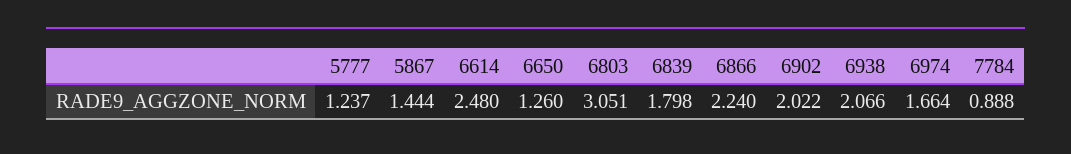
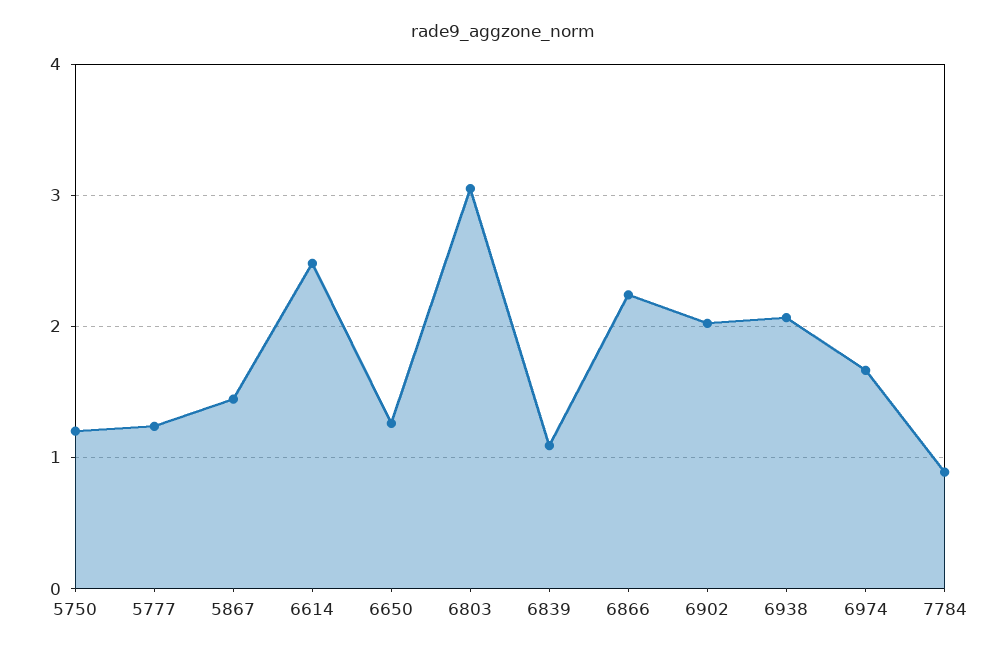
  {
    "5777": 1.237,
    "5867": 1.444,
    "6614": 2.48,
    "6650": 1.26,
    "6803": 3.051,
-   "6839": 1.798,
+   "6839": 1.1,
    "6866": 2.24,
    "6902": 2.022,
    "6938": 2.066,
    "6974": 1.664,
-   "7784": 0.888
+   "7784": 0.888,
+   "5750": 1.2
  }

